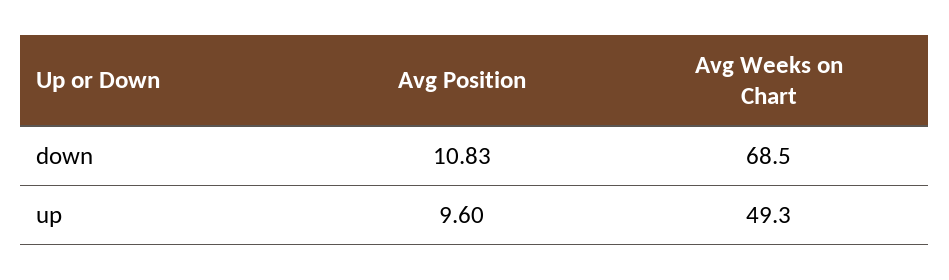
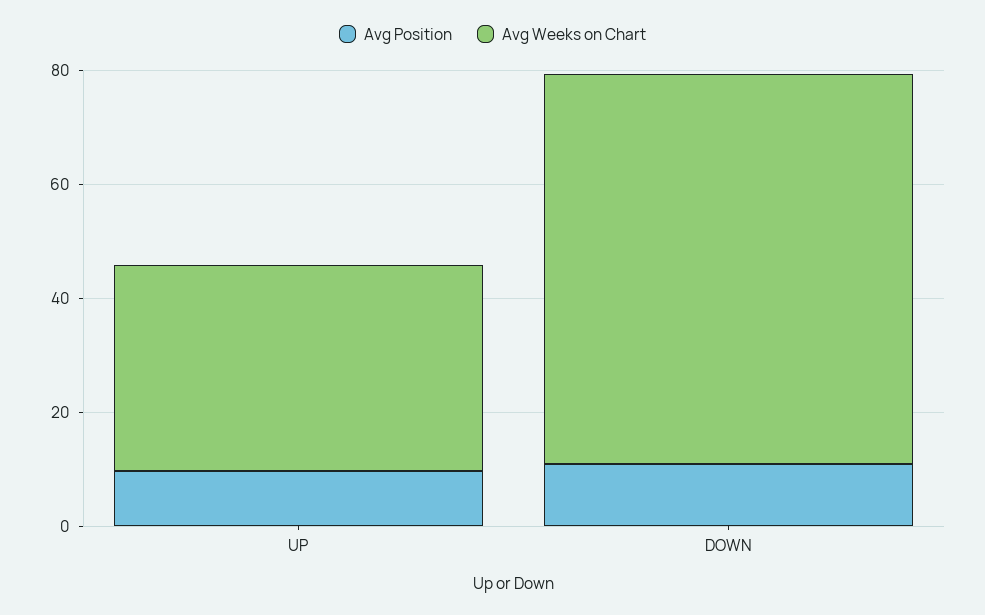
  {
    "Avg Position": {
      "down": 10.83,
      "up": 9.6
    },
    "Avg Weeks on Chart": {
      "down": 68.5,
-     "up": 49.3
+     "up": 35
    }
  }

